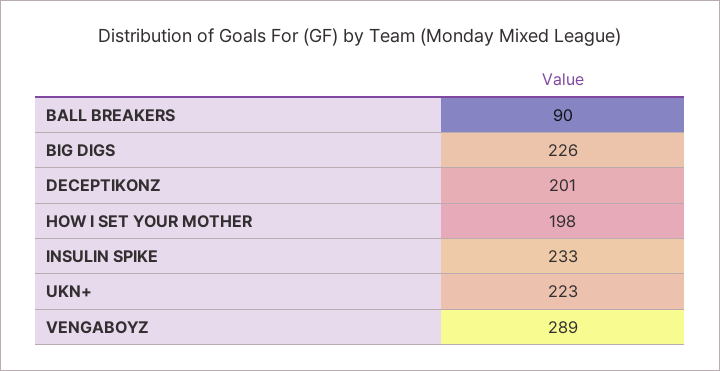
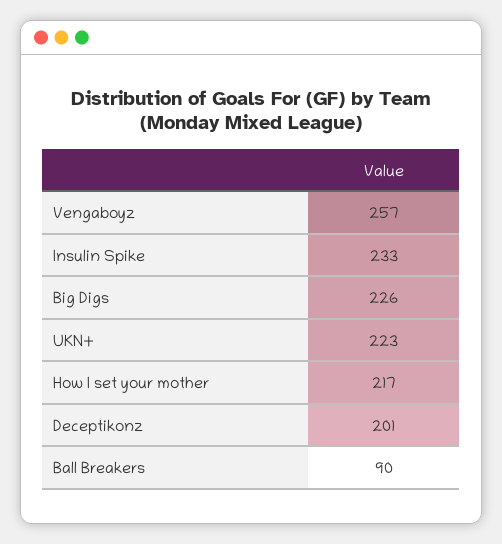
  {
    "BALL BREAKERS": 90,
    "BIG DIGS": 226,
    "DECEPTIKONZ": 201,
-   "HOW I SET YOUR MOTHER": 198,
+   "HOW I SET YOUR MOTHER": 217,
    "INSULIN SPIKE": 233,
    "UKN+": 223,
-   "VENGABOYZ": 289
+   "VENGABOYZ": 257
  }

